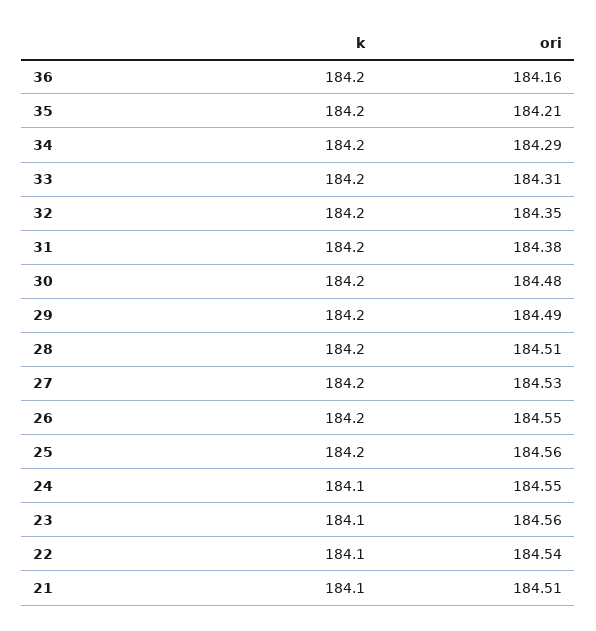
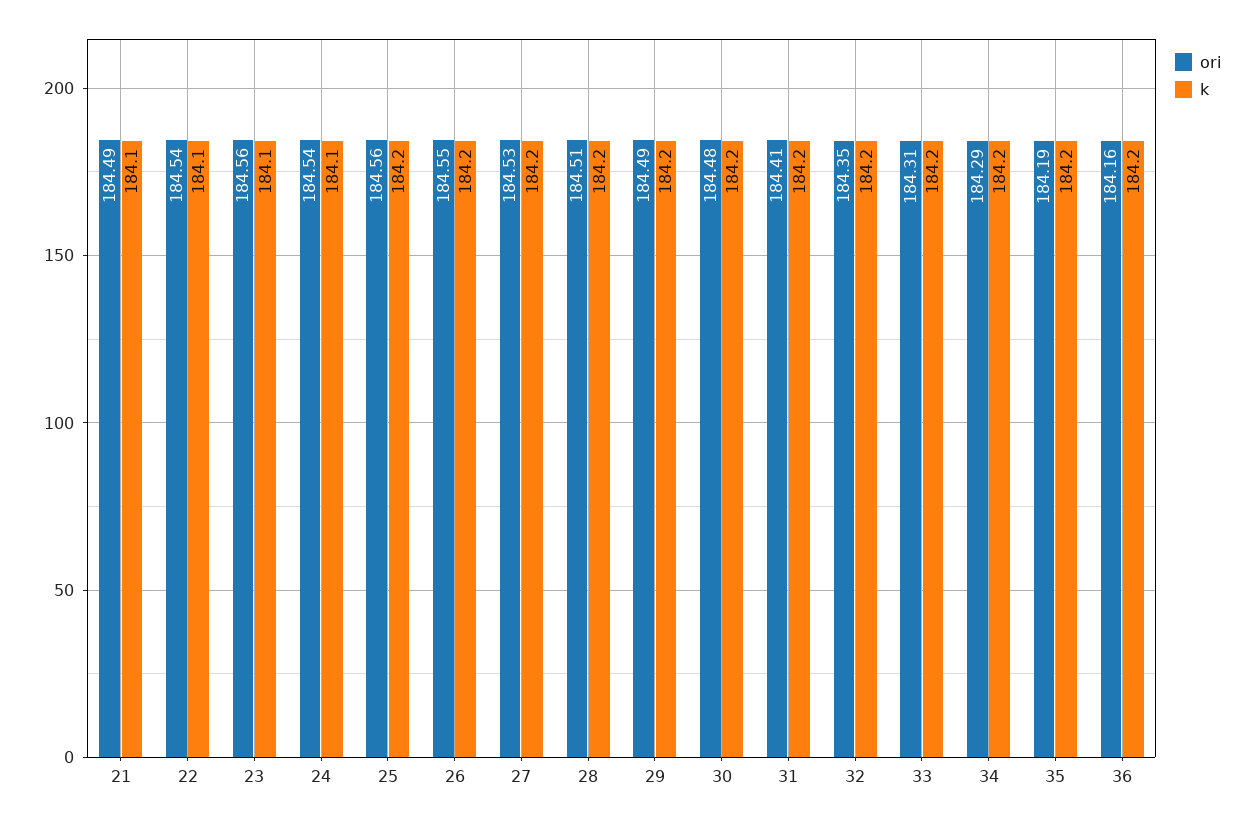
  {
    "k": {
      "36": 184.2,
      "35": 184.2,
      "34": 184.2,
      "33": 184.2,
      "32": 184.2,
      "31": 184.2,
      "30": 184.2,
      "29": 184.2,
      "28": 184.2,
      "27": 184.2,
      "26": 184.2,
      "25": 184.2,
      "24": 184.1,
      "23": 184.1,
      "22": 184.1,
      "21": 184.1
    },
    "ori": {
      "36": 184.16,
-     "35": 184.21,
+     "35": 184.19,
      "34": 184.29,
      "33": 184.31,
      "32": 184.35,
-     "31": 184.38,
+     "31": 184.41,
      "30": 184.48,
      "29": 184.49,
      "28": 184.51,
      "27": 184.53,
      "26": 184.55,
      "25": 184.56,
-     "24": 184.55,
+     "24": 184.54,
      "23": 184.56,
      "22": 184.54,
-     "21": 184.51
+     "21": 184.49
    }
  }

